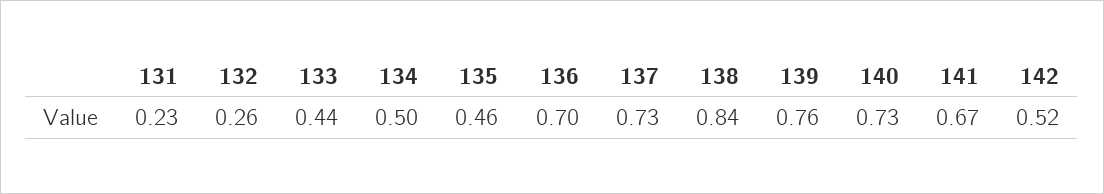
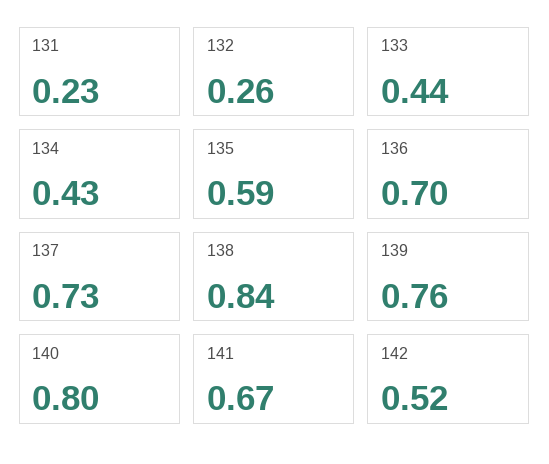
  {
    "131": 0.23,
    "132": 0.26,
    "133": 0.44,
-   "134": 0.5,
+   "134": 0.43,
-   "135": 0.46,
+   "135": 0.59,
    "136": 0.7,
    "137": 0.73,
    "138": 0.84,
    "139": 0.76,
-   "140": 0.73,
+   "140": 0.8,
    "141": 0.67,
    "142": 0.52
  }

